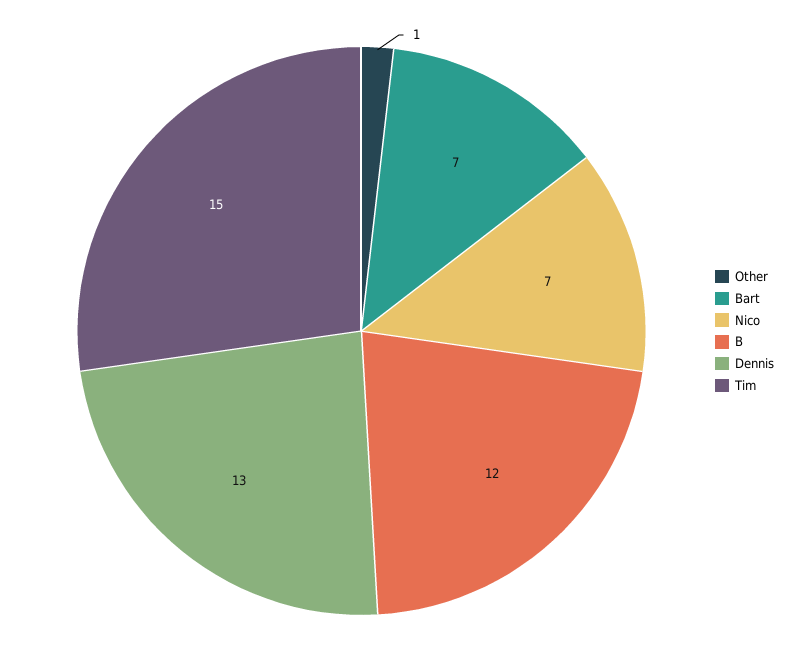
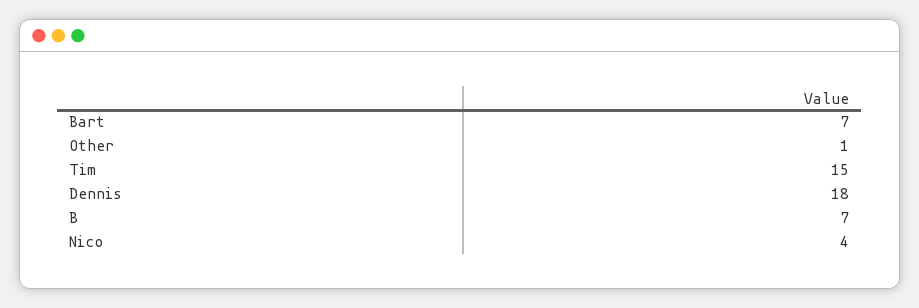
  {
    "Other": 1,
    "Bart": 7,
-   "Nico": 7,
+   "Nico": 4,
-   "B": 12,
+   "B": 7,
-   "Dennis": 13,
+   "Dennis": 18,
    "Tim": 15
  }

